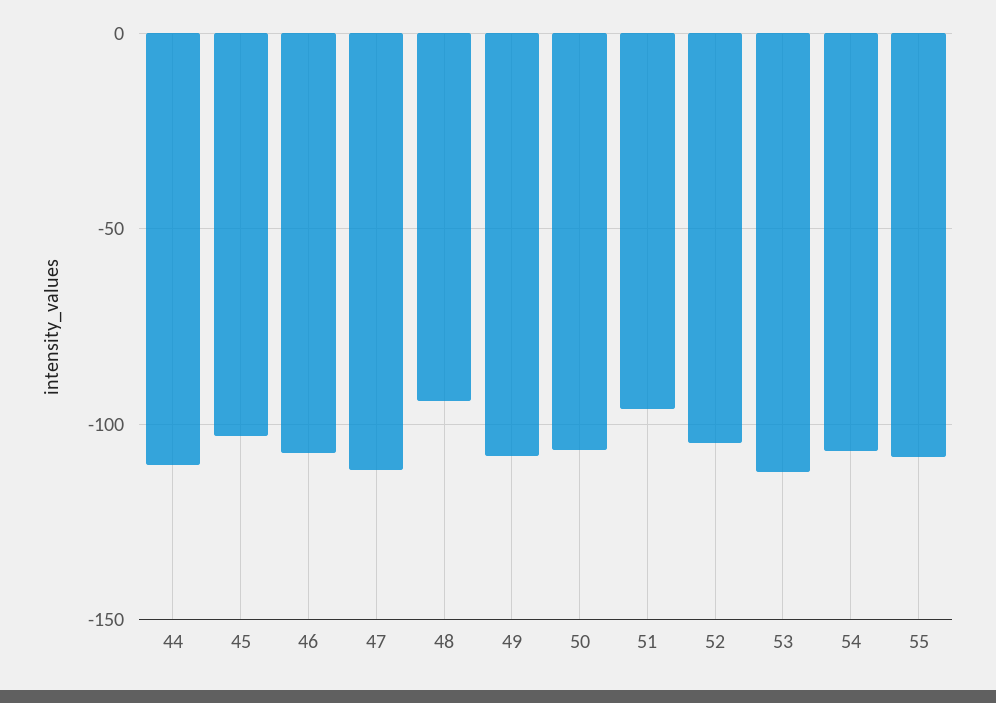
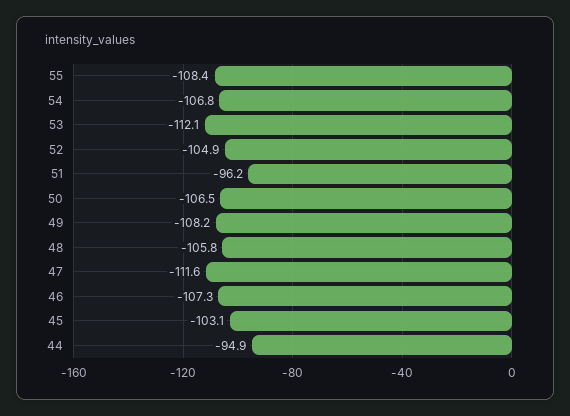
  {
-   "44": -110,
+   "44": -94.9,
    "45": -103.1,
    "46": -107.3,
    "47": -111.6,
-   "48": -95,
+   "48": -105.8,
    "49": -108.2,
    "50": -106.5,
    "51": -96.2,
    "52": -104.9,
    "53": -112.1,
    "54": -106.8,
    "55": -108.4
  }

